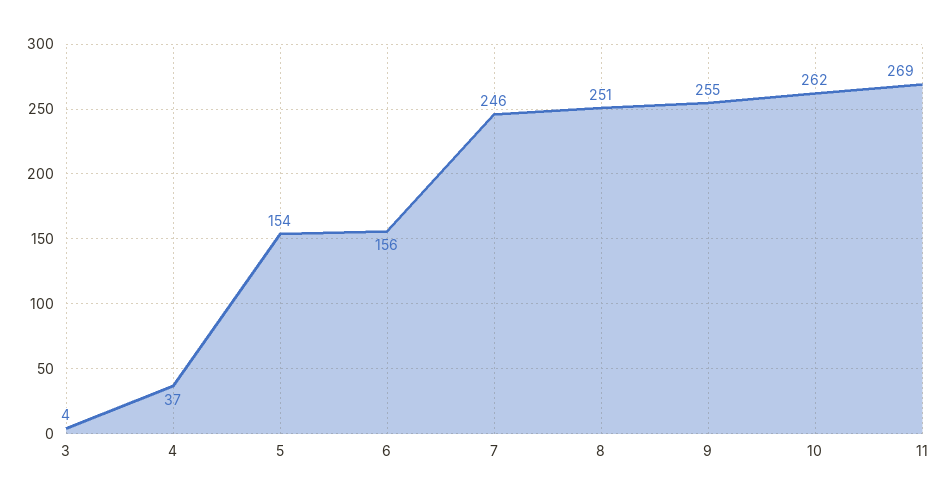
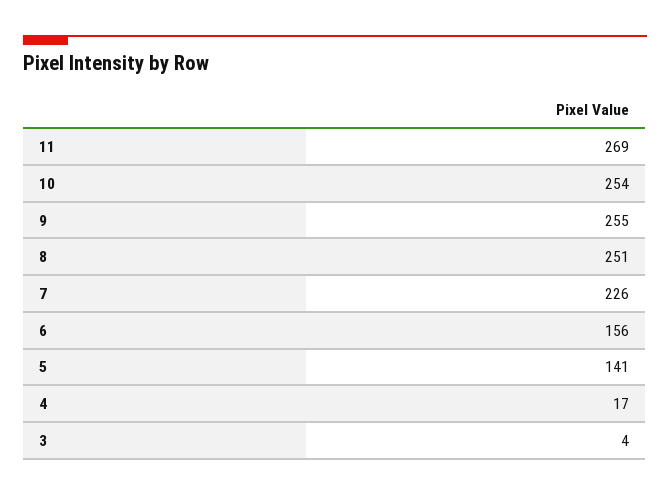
  {
    "3": 4,
-   "4": 37,
+   "4": 17,
-   "5": 154,
+   "5": 141,
    "6": 156,
-   "7": 246,
+   "7": 226,
    "8": 251,
    "9": 255,
-   "10": 262,
+   "10": 254,
    "11": 269
  }

